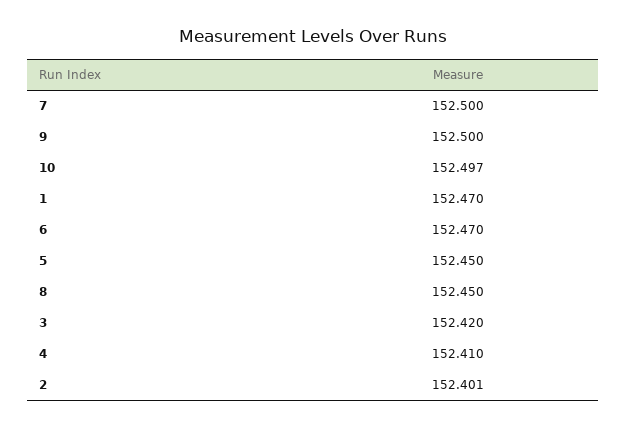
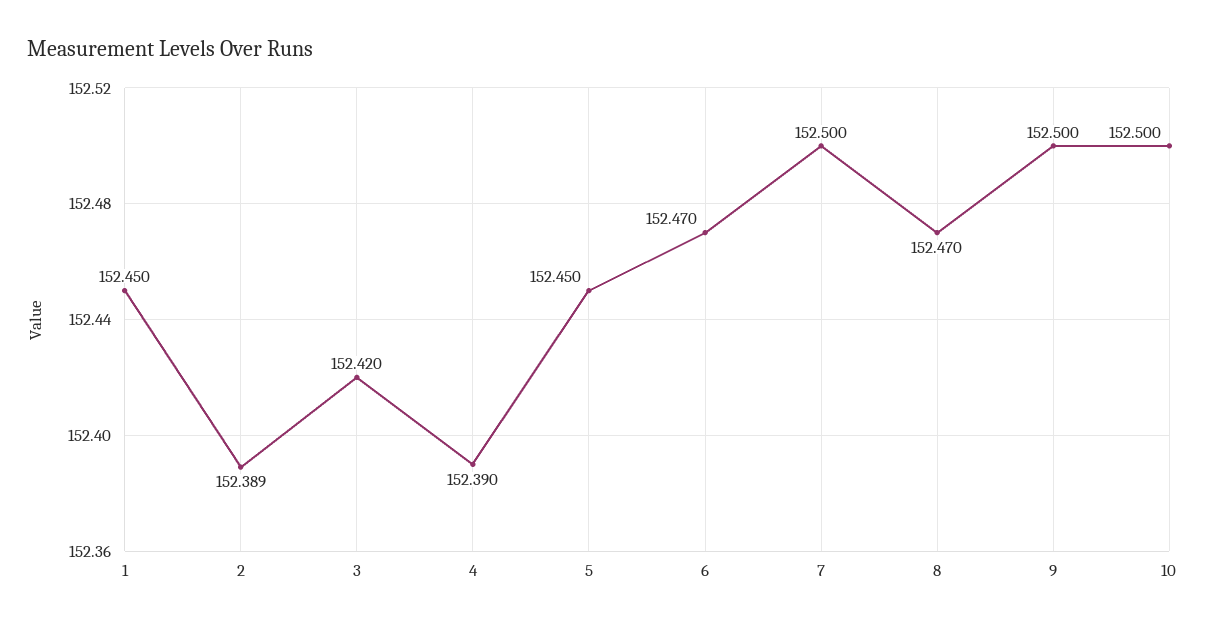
  {
    "7": 152.5,
    "9": 152.5,
-   "10": 152.497,
+   "10": 152.5,
-   "1": 152.47,
+   "1": 152.45,
    "6": 152.47,
    "5": 152.45,
-   "8": 152.45,
+   "8": 152.47,
    "3": 152.42,
-   "4": 152.41,
+   "4": 152.39,
-   "2": 152.401
+   "2": 152.389
  }

